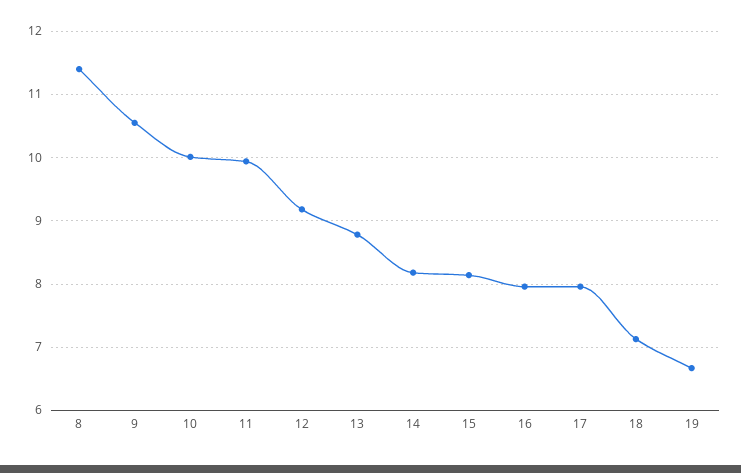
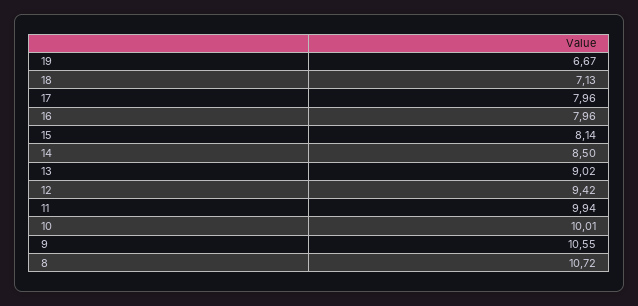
  {
-   "8": 11.4,
+   "8": 10.72,
    "9": 10.55,
    "10": 10.01,
    "11": 9.94,
-   "12": 9.2,
+   "12": 9.42,
-   "13": 8.8,
+   "13": 9.02,
-   "14": 8.2,
+   "14": 8.5,
    "15": 8.14,
    "16": 7.96,
    "17": 7.96,
    "18": 7.13,
    "19": 6.67
  }

